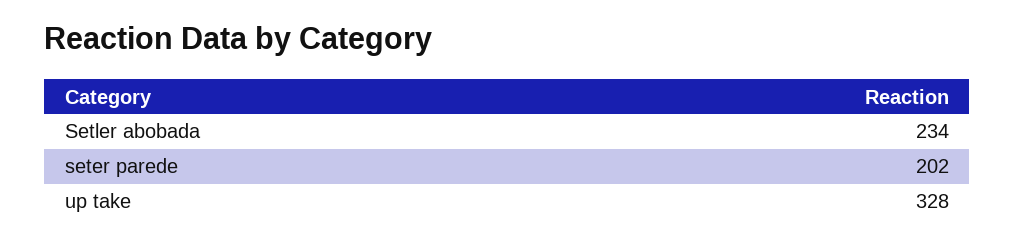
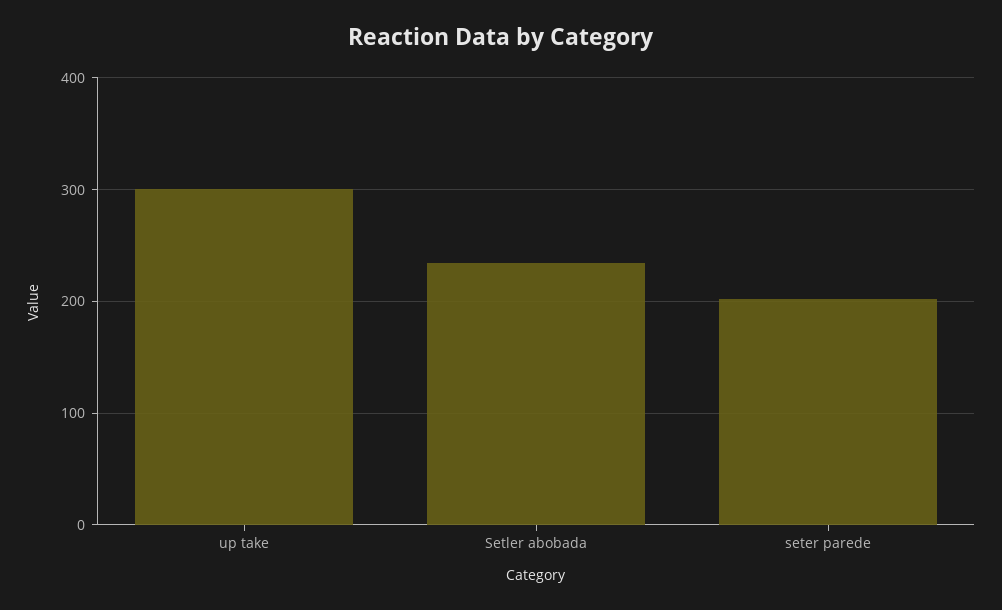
  {
    "Setler abobada": 234,
    "seter parede": 202,
-   "up take": 328
+   "up take": 300
  }

